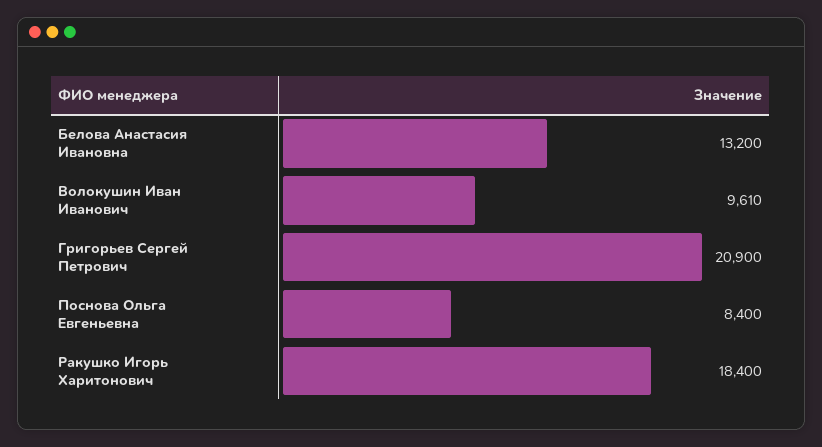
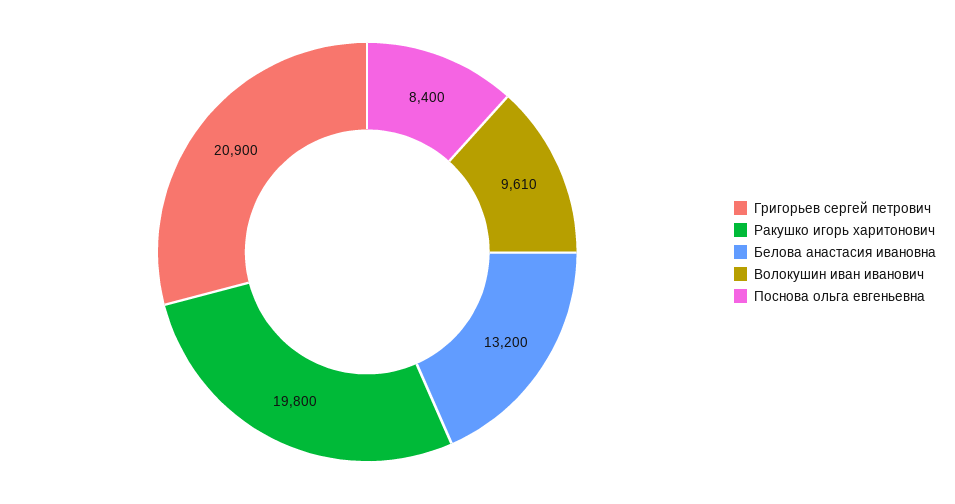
  {
    "Белова Анастасия Ивановна": 13200,
    "Волокушин Иван Иванович": 9610,
    "Григорьев Сергей Петрович": 20900,
    "Поснова Ольга Евгеньевна": 8400,
-   "Ракушко Игорь Харитонович": 18400
+   "Ракушко Игорь Харитонович": 19800
  }

